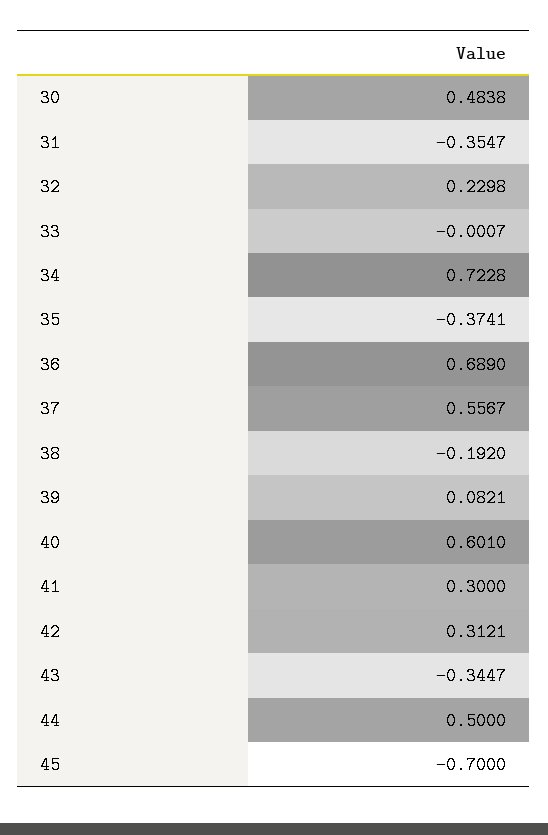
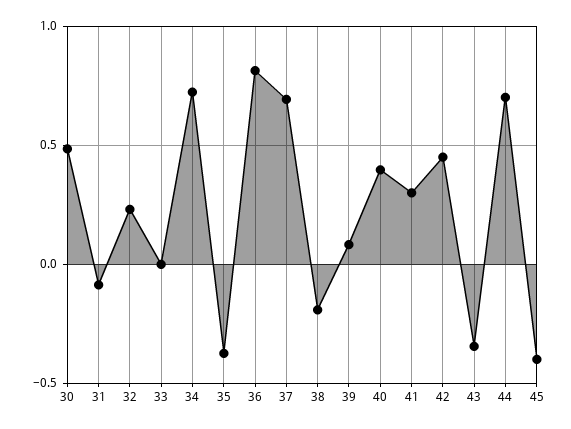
  {
    "30": 0.4838,
-   "31": -0.3547,
+   "31": -0.1,
    "32": 0.2298,
    "33": -0.0007,
    "34": 0.7228,
    "35": -0.3741,
-   "36": 0.689,
+   "36": 0.8,
-   "37": 0.5567,
+   "37": 0.7,
    "38": -0.192,
    "39": 0.0821,
-   "40": 0.601,
+   "40": 0.4,
    "41": 0.3,
-   "42": 0.3121,
+   "42": 0.45,
    "43": -0.3447,
-   "44": 0.5,
+   "44": 0.7,
-   "45": -0.7
+   "45": -0.4
  }

